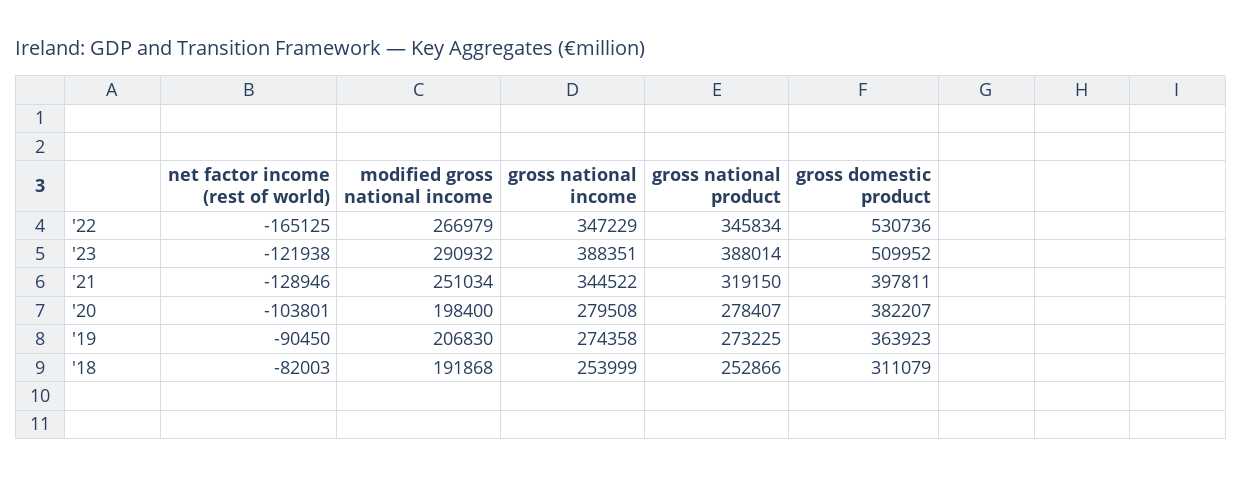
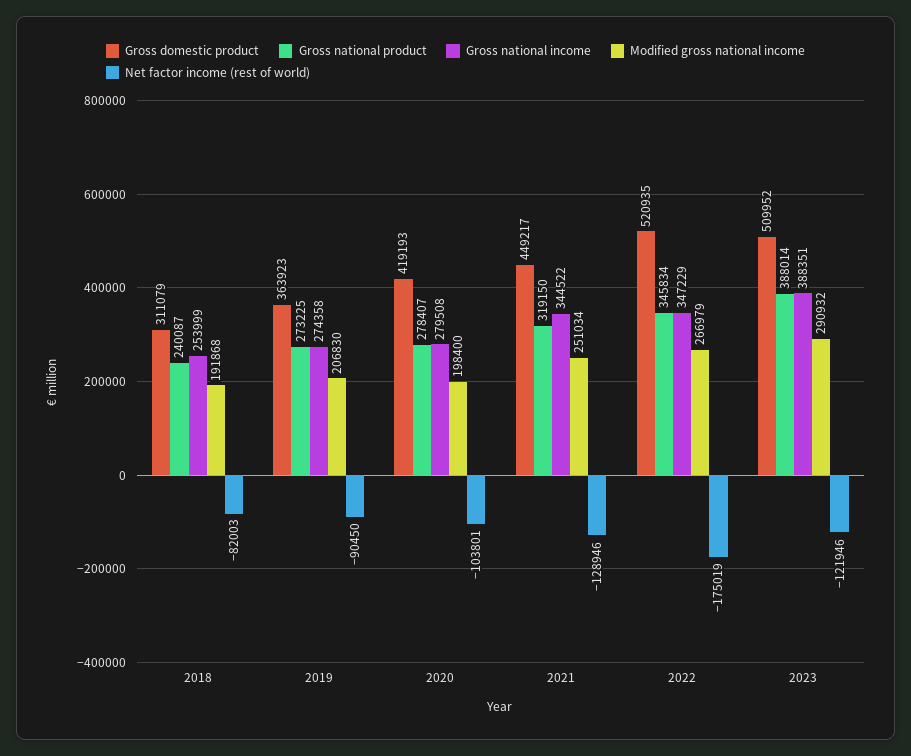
  {
    "net factor income (rest of world)": {
-     "'22": -165125,
+     "'22": -175019,
-     "'23": -121938,
+     "'23": -121946,
      "'21": -128946,
      "'20": -103801,
      "'19": -90450,
      "'18": -82003
    },
    "modified gross national income": {
      "'22": 266979,
      "'23": 290932,
      "'21": 251034,
      "'20": 198400,
      "'19": 206830,
      "'18": 191868
    },
    "gross national income": {
      "'22": 347229,
      "'23": 388351,
      "'21": 344522,
      "'20": 279508,
      "'19": 274358,
      "'18": 253999
    },
    "gross national product": {
      "'22": 345834,
      "'23": 388014,
      "'21": 319150,
      "'20": 278407,
      "'19": 273225,
-     "'18": 252866
+     "'18": 240087
    },
    "gross domestic product": {
-     "'22": 530736,
+     "'22": 520935,
      "'23": 509952,
-     "'21": 397811,
+     "'21": 449217,
-     "'20": 382207,
+     "'20": 419193,
      "'19": 363923,
      "'18": 311079
    }
  }

